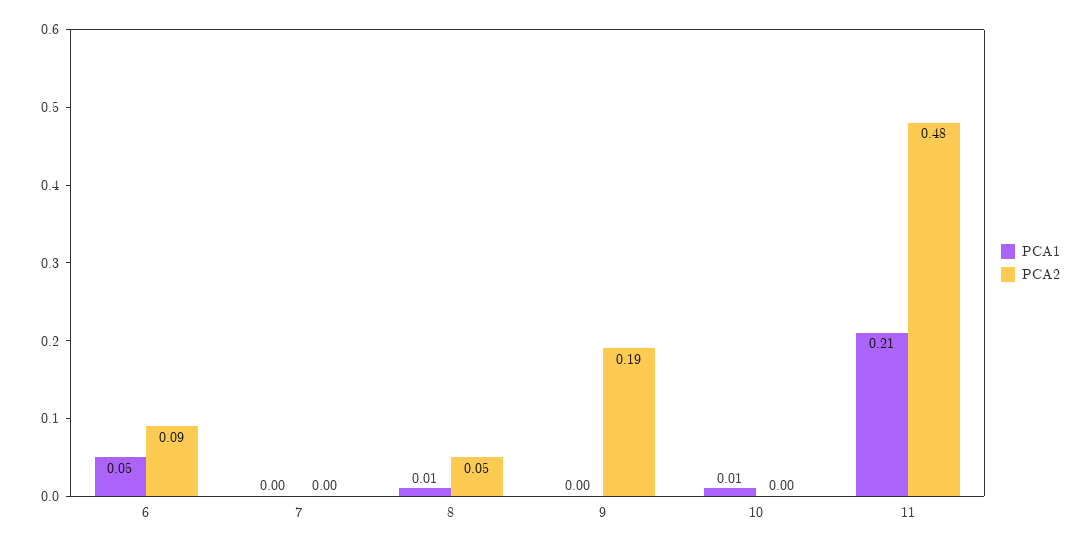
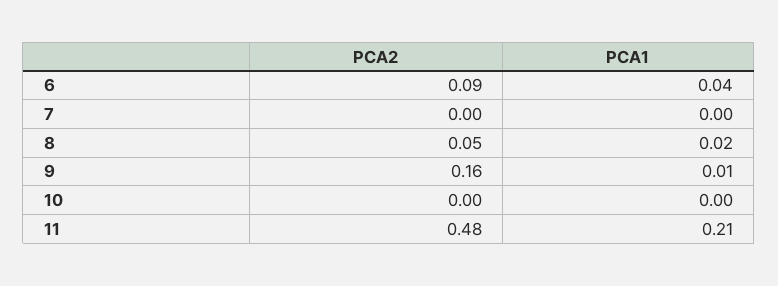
  {
    "PCA1": {
-     "6": 0.05,
+     "6": 0.04,
      "7": 0,
-     "8": 0.01,
+     "8": 0.02,
-     "9": 0,
+     "9": 0.01,
-     "10": 0.01,
+     "10": 0,
      "11": 0.21
    },
    "PCA2": {
      "6": 0.09,
      "7": 0,
      "8": 0.05,
-     "9": 0.19,
+     "9": 0.16,
      "10": 0,
      "11": 0.48
    }
  }

